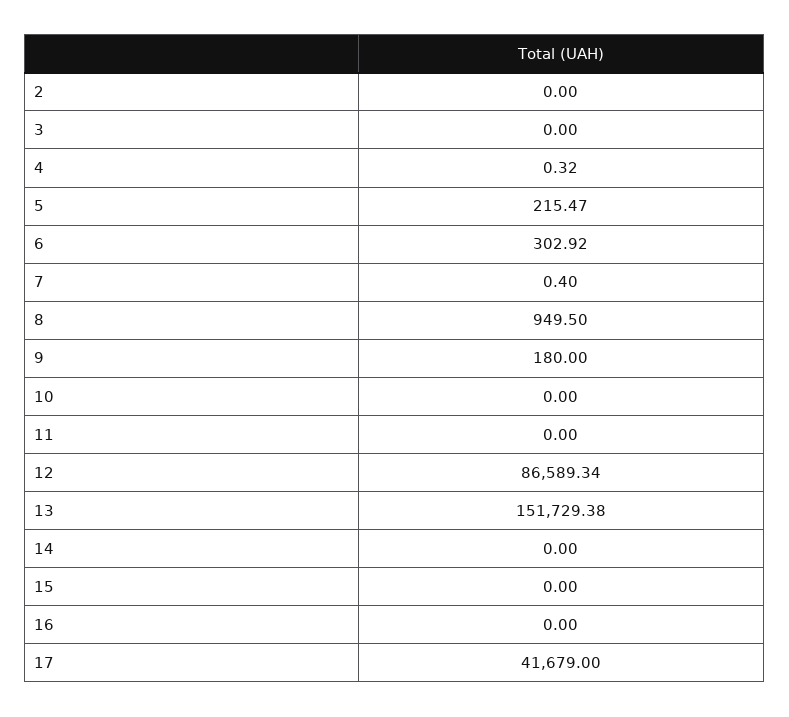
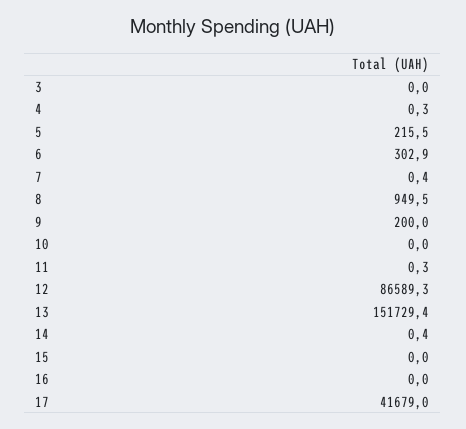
  {
-   "2": 0,
    "3": 0,
    "4": 0.32,
    "5": 215.47,
    "6": 302.92,
    "7": 0.4,
    "8": 949.5,
-   "9": 180,
+   "9": 200,
    "10": 0,
-   "11": 0,
+   "11": 0.3,
    "12": 86589.34,
    "13": 151729.38,
-   "14": 0,
+   "14": 0.4,
    "15": 0,
    "16": 0,
    "17": 41679
  }

